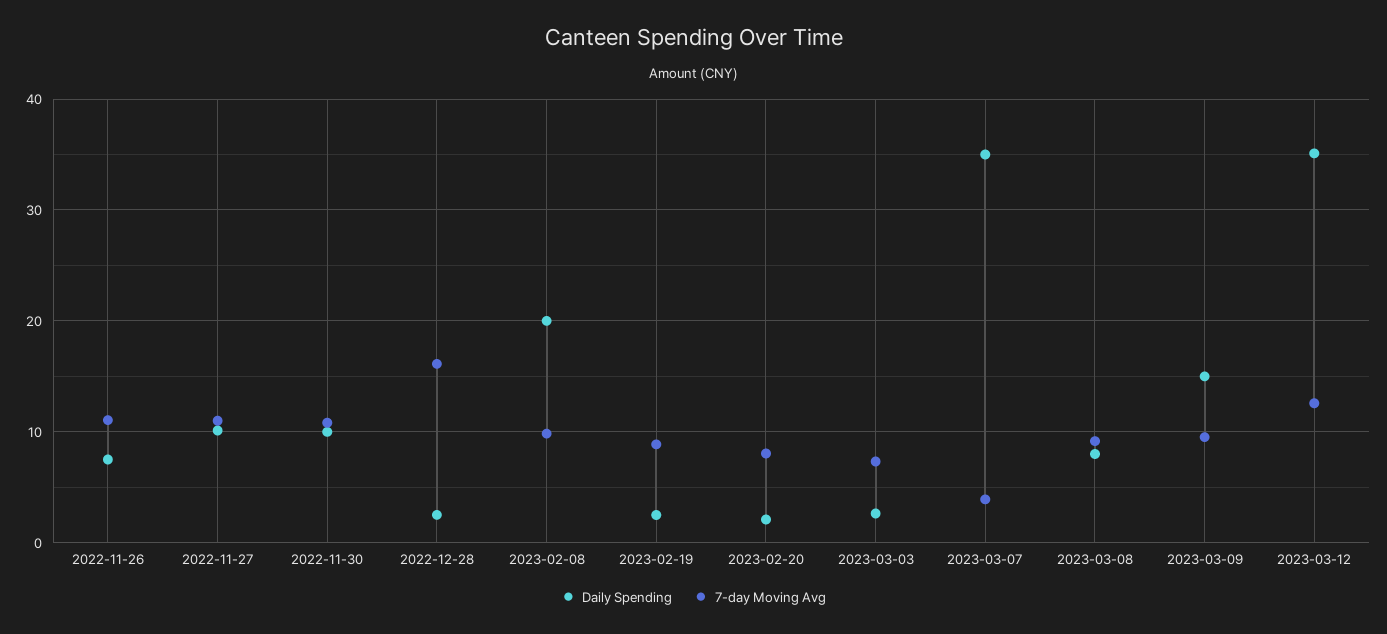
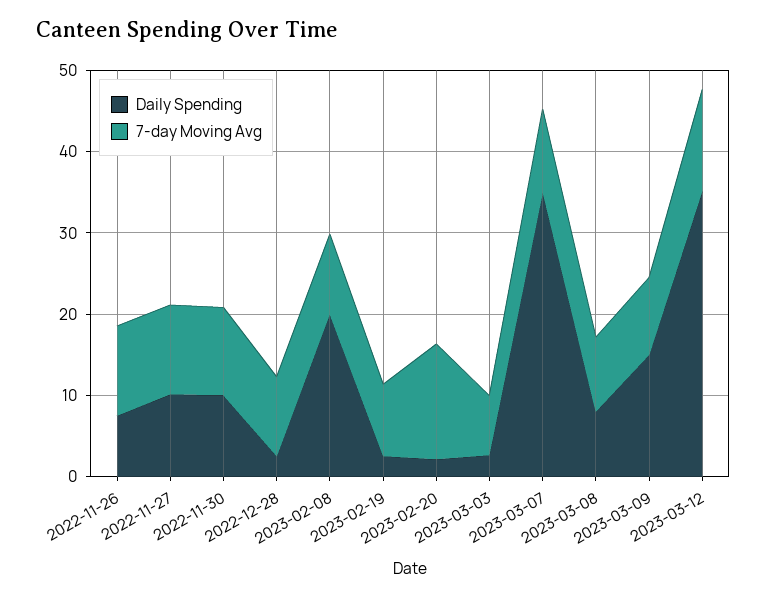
  {
    "Daily Spending": {
      "2022-11-26": 8,
      "2022-11-27": 10,
      "2022-11-30": 10,
      "2022-12-28": 3,
      "2023-02-08": 20,
      "2023-02-19": 3,
      "2023-02-20": 2,
      "2023-03-03": 3,
      "2023-03-07": 35,
      "2023-03-08": 8,
      "2023-03-09": 15,
      "2023-03-12": 35
    },
    "7-day Moving Avg": {
      "2022-11-26": 11,
      "2022-11-27": 11,
      "2022-11-30": 11,
-     "2022-12-28": 16,
+     "2022-12-28": 10,
      "2023-02-08": 10,
      "2023-02-19": 9,
-     "2023-02-20": 8,
+     "2023-02-20": 14,
      "2023-03-03": 7,
-     "2023-03-07": 4,
+     "2023-03-07": 10,
      "2023-03-08": 9,
      "2023-03-09": 10,
      "2023-03-12": 13
    }
  }

